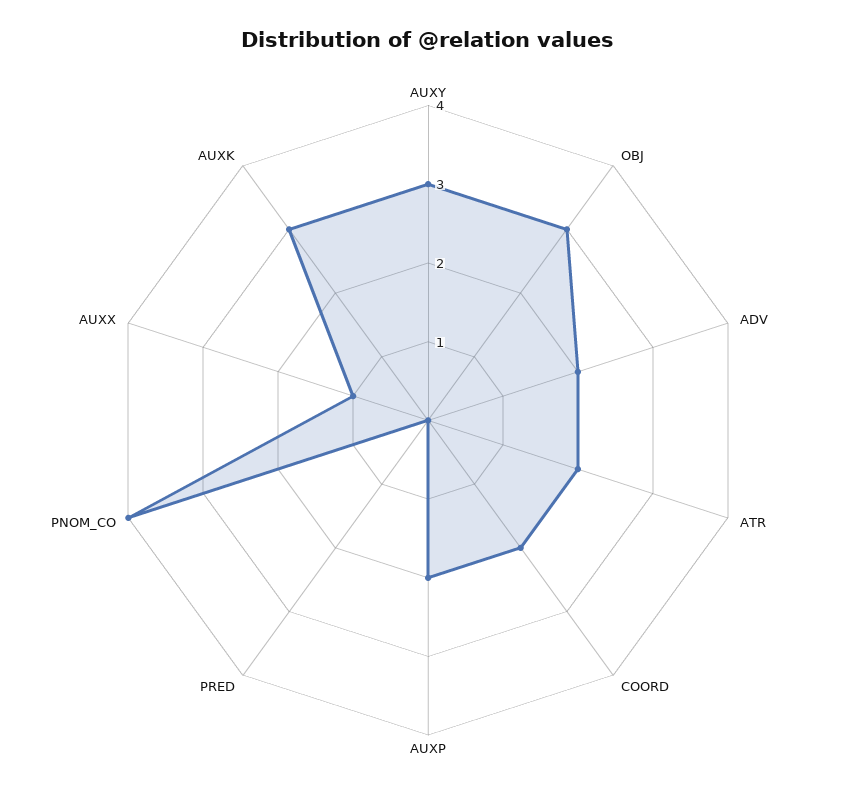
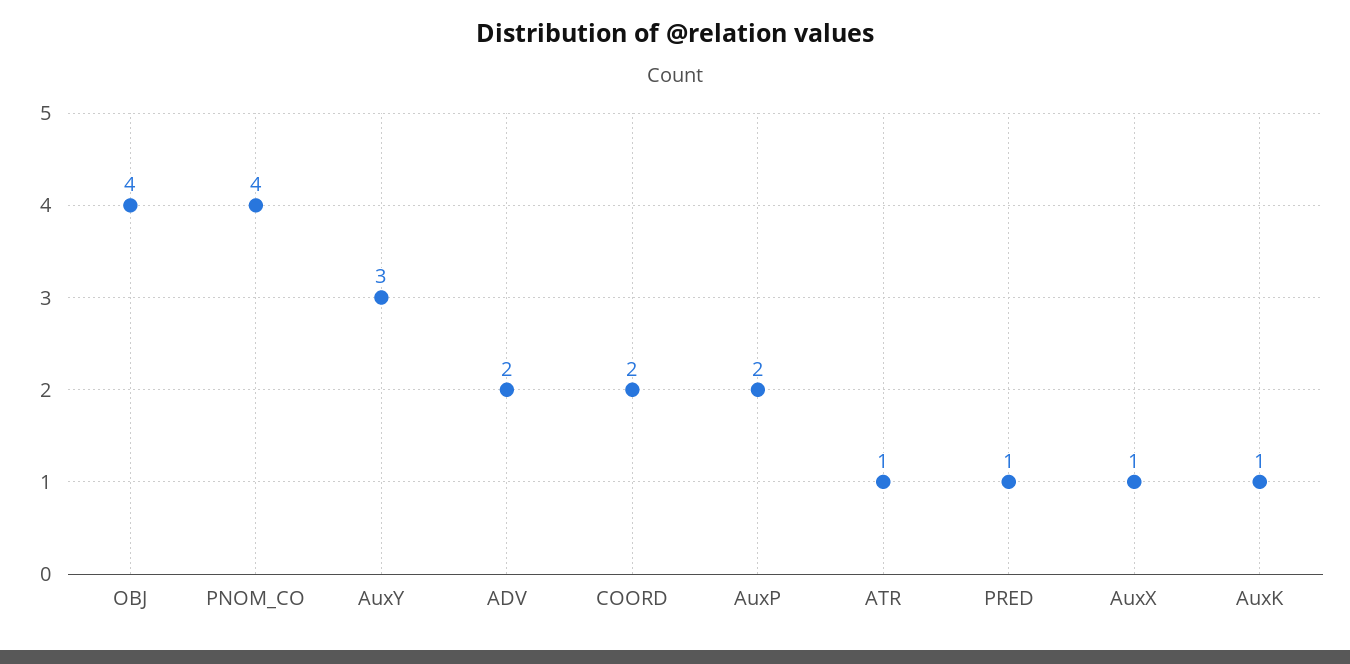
  {
    "AUXY": 3,
-   "OBJ": 3,
+   "OBJ": 4,
    "ADV": 2,
-   "ATR": 2,
+   "ATR": 1,
    "COORD": 2,
    "AUXP": 2,
-   "PRED": 0,
+   "PRED": 1,
    "PNOM_CO": 4,
    "AUXX": 1,
-   "AUXK": 3
+   "AUXK": 1
  }

